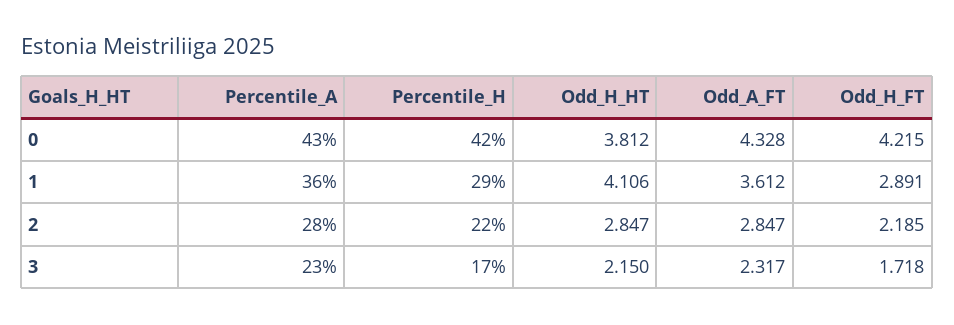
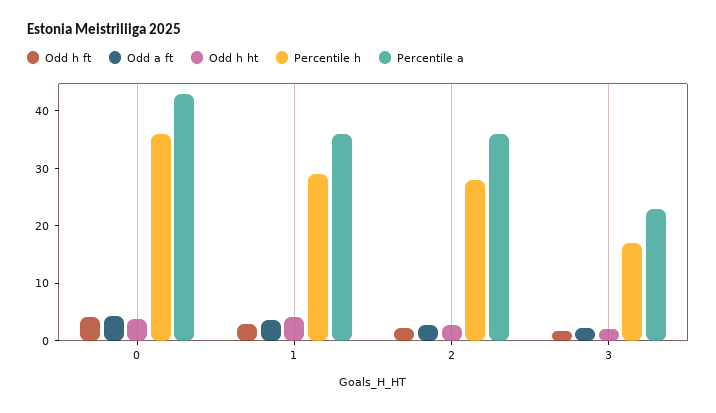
  {
    "Percentile_A": {
      "0": 43,
      "1": 36,
-     "2": 28,
+     "2": 36,
      "3": 23
    },
    "Percentile_H": {
-     "0": 42,
+     "0": 36,
      "1": 29,
-     "2": 22,
+     "2": 28,
      "3": 17
    },
    "Odd_H_HT": {
      "0": 3.812,
      "1": 4.106,
      "2": 2.847,
      "3": 2.15
    },
    "Odd_A_FT": {
      "0": 4.328,
      "1": 3.612,
      "2": 2.847,
      "3": 2.317
    },
    "Odd_H_FT": {
      "0": 4.215,
      "1": 2.891,
      "2": 2.185,
      "3": 1.718
    }
  }

